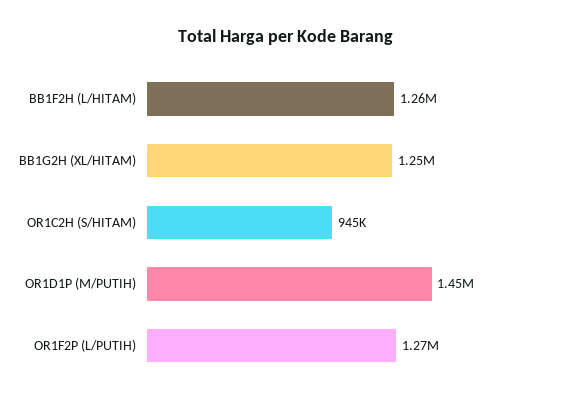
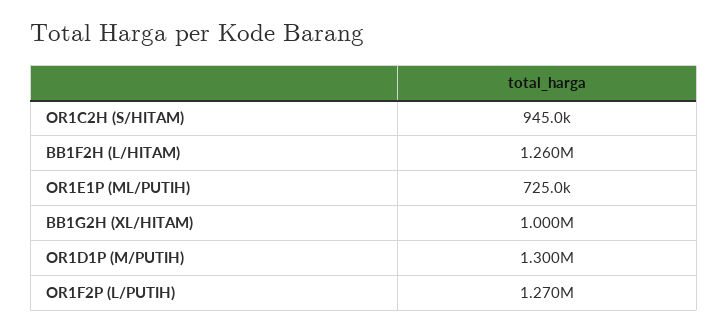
  {
    "BB1F2H (L/HITAM)": 1260000,
-   "BB1G2H (XL/HITAM)": 1250000,
+   "BB1G2H (XL/HITAM)": 1000000,
    "OR1C2H (S/HITAM)": 945000,
-   "OR1D1P (M/PUTIH)": 1450000,
+   "OR1D1P (M/PUTIH)": 1300000,
-   "OR1F2P (L/PUTIH)": 1270000
+   "OR1F2P (L/PUTIH)": 1270000,
+   "OR1E1P (ML/PUTIH)": 725000
  }

